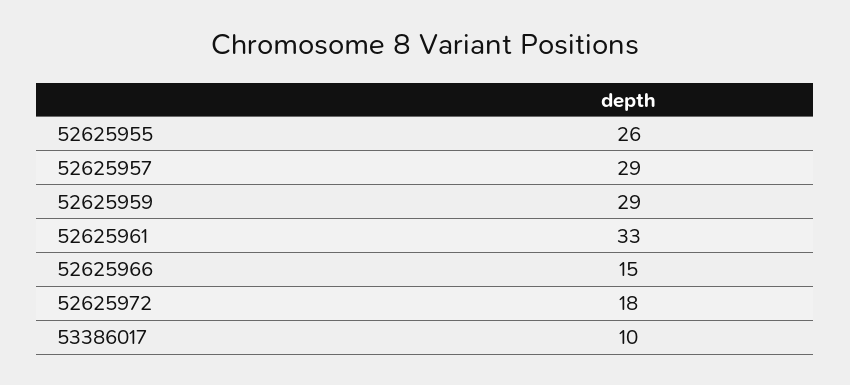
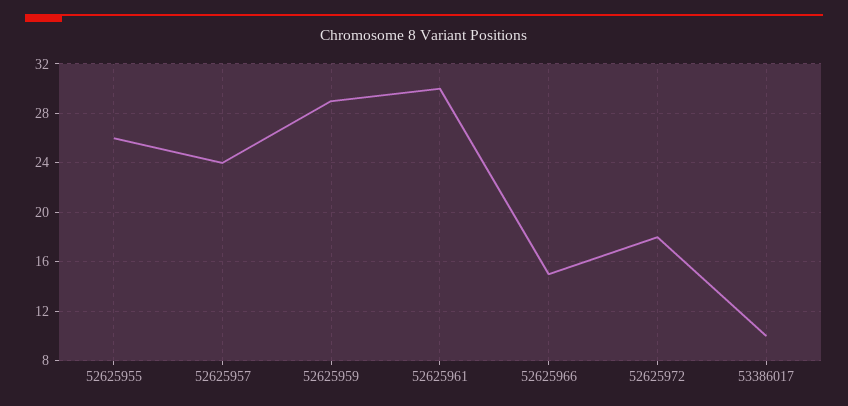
  {
    "52625955": 26,
-   "52625957": 29,
+   "52625957": 24,
    "52625959": 29,
-   "52625961": 33,
+   "52625961": 30,
    "52625966": 15,
    "52625972": 18,
    "53386017": 10
  }

